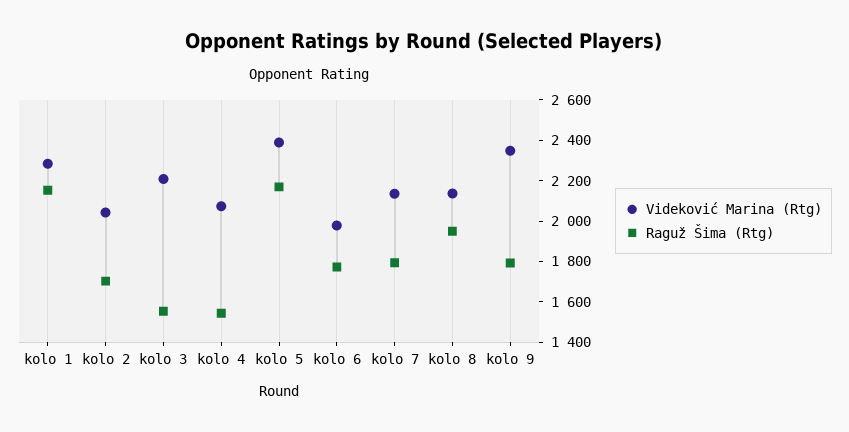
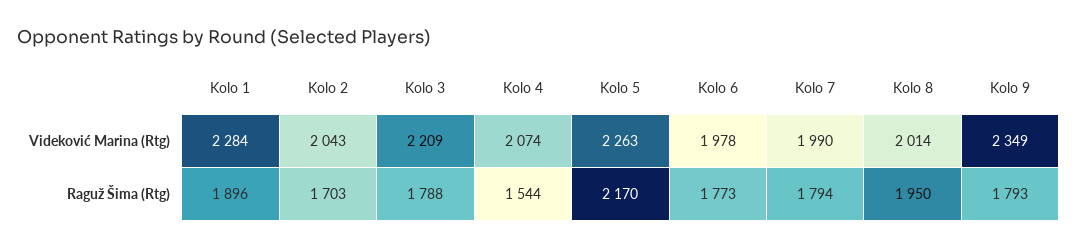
  {
    "Videković Marina (Rtg)": {
      "kolo 1": 2284,
      "kolo 2": 2043,
      "kolo 3": 2209,
      "kolo 4": 2074,
-     "kolo 5": 2400,
+     "kolo 5": 2263,
      "kolo 6": 1978,
-     "kolo 7": 2150,
+     "kolo 7": 1990,
-     "kolo 8": 2150,
+     "kolo 8": 2014,
      "kolo 9": 2349
    },
    "Raguž Šima (Rtg)": {
-     "kolo 1": 2150,
+     "kolo 1": 1896,
      "kolo 2": 1703,
-     "kolo 3": 1550,
+     "kolo 3": 1788,
      "kolo 4": 1544,
      "kolo 5": 2170,
      "kolo 6": 1773,
      "kolo 7": 1794,
      "kolo 8": 1950,
      "kolo 9": 1793
    }
  }

